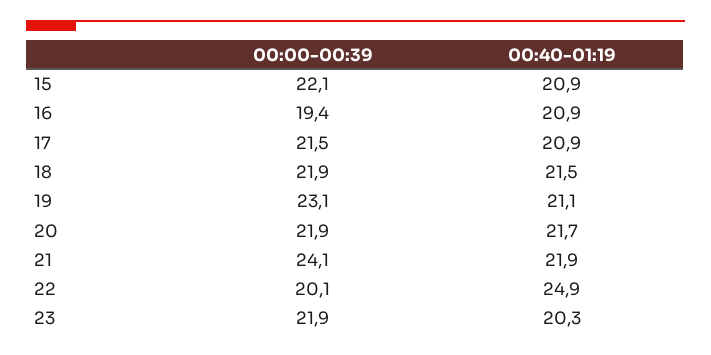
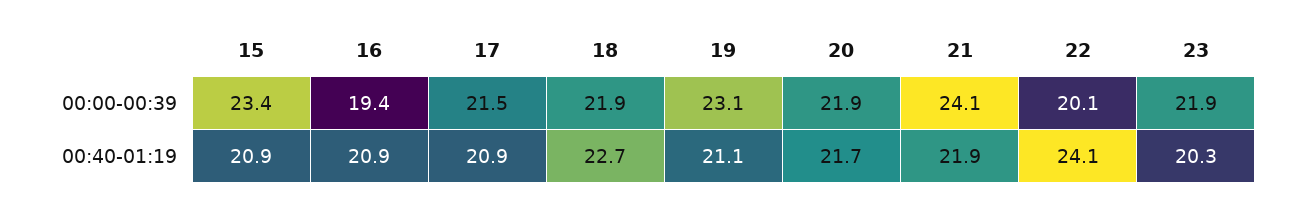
  {
    "00:00-00:39": {
-     "15": 22.1,
+     "15": 23.4,
      "16": 19.4,
      "17": 21.5,
      "18": 21.9,
      "19": 23.1,
      "20": 21.9,
      "21": 24.1,
      "22": 20.1,
      "23": 21.9
    },
    "00:40-01:19": {
      "15": 20.9,
      "16": 20.9,
      "17": 20.9,
-     "18": 21.5,
+     "18": 22.7,
      "19": 21.1,
      "20": 21.7,
      "21": 21.9,
-     "22": 24.9,
+     "22": 24.1,
      "23": 20.3
    }
  }

